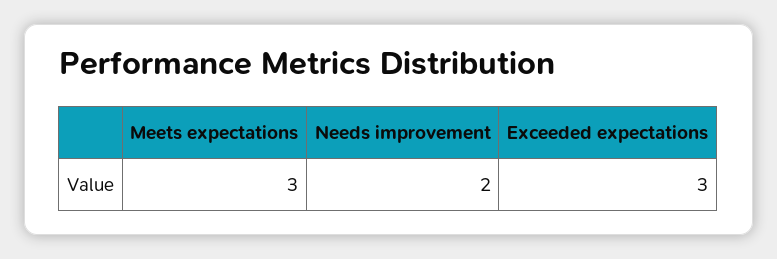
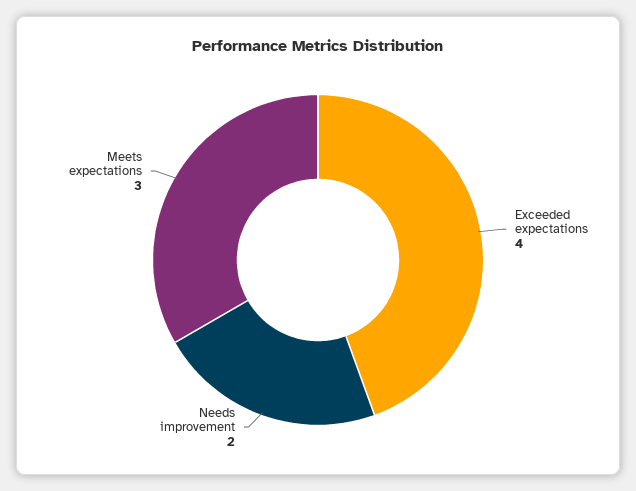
  {
    "Meets expectations": 3,
    "Needs improvement": 2,
-   "Exceeded expectations": 3
+   "Exceeded expectations": 4
  }

